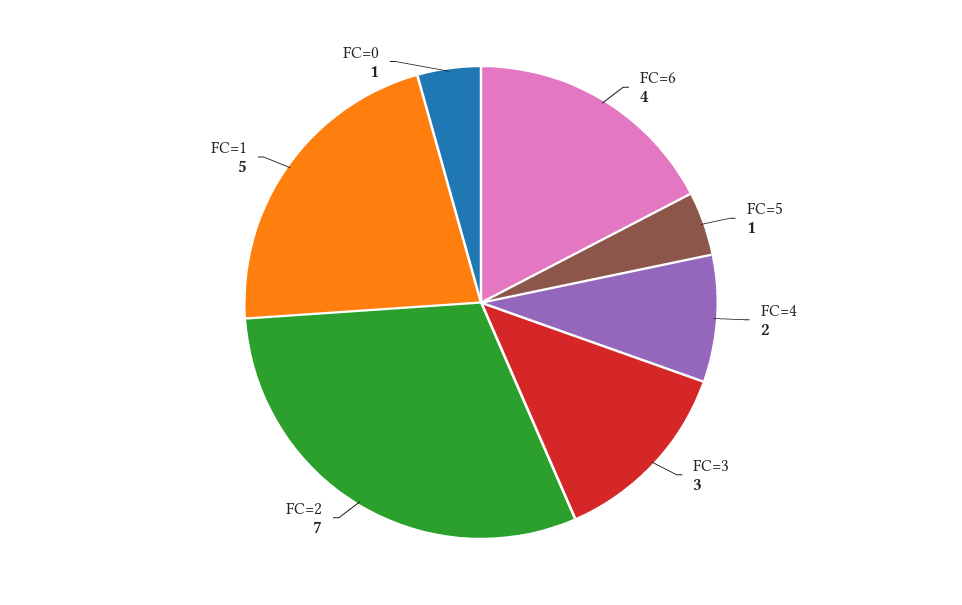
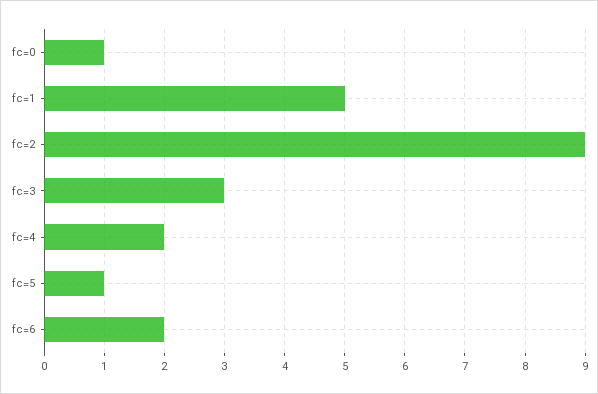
  {
-   "FC=6": 4,
+   "FC=6": 2,
    "FC=5": 1,
    "FC=4": 2,
    "FC=3": 3,
-   "FC=2": 7,
+   "FC=2": 9,
    "FC=1": 5,
    "FC=0": 1
  }

